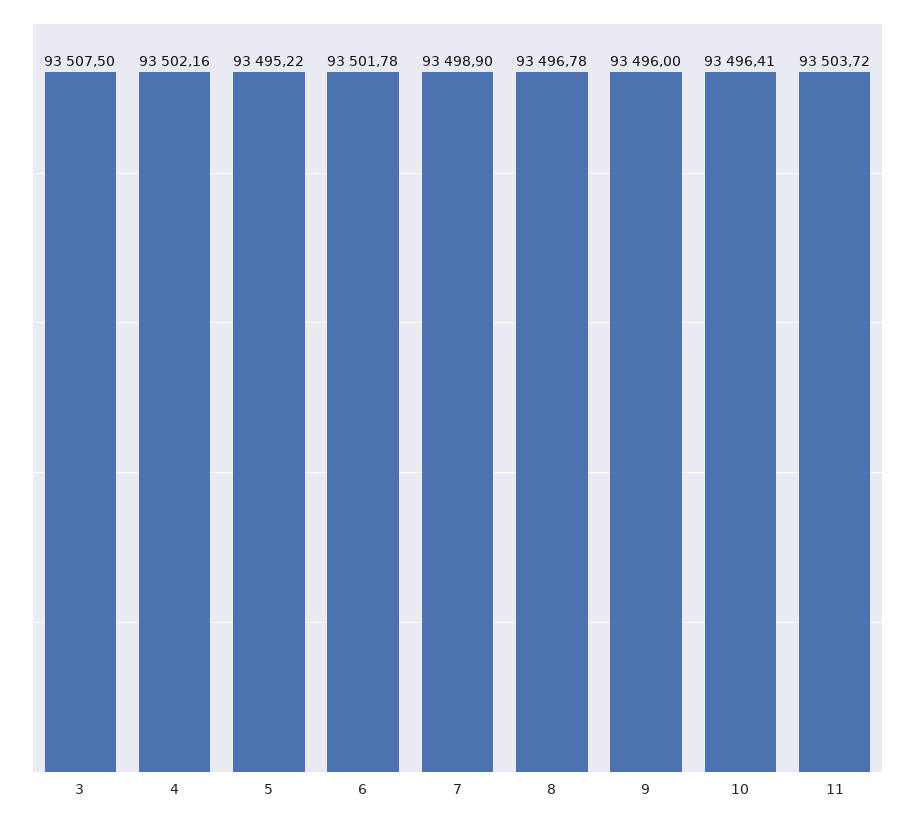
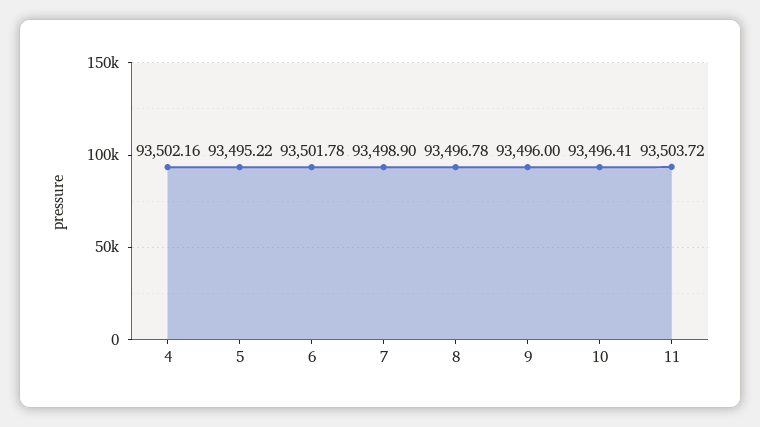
  {
-   "3": 93507.5,
    "4": 93502.16,
    "5": 93495.22,
    "6": 93501.78,
    "7": 93498.9,
    "8": 93496.78,
    "9": 93496,
    "10": 93496.41,
    "11": 93503.72
  }

